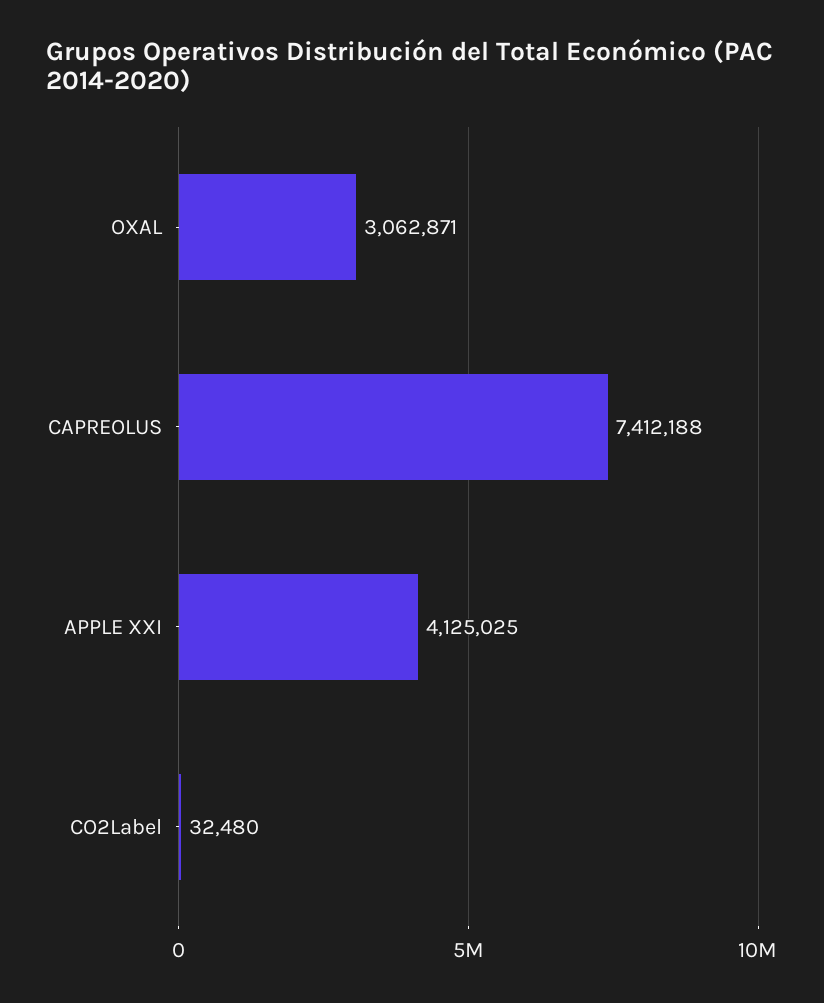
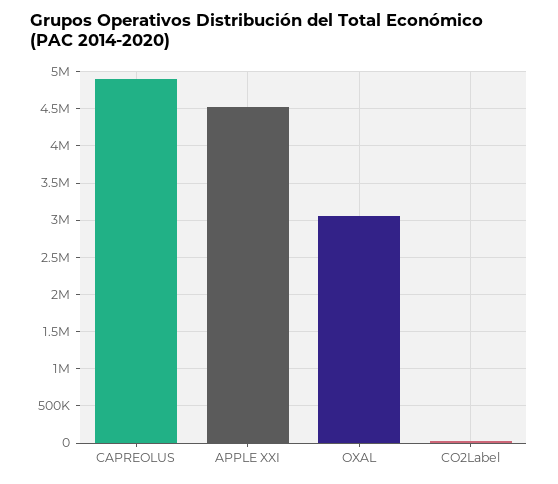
  {
    "OXAL": 3062871,
-   "CAPREOLUS": 7412188,
+   "CAPREOLUS": 4900000,
-   "APPLE XXI": 4125025,
+   "APPLE XXI": 4500000,
    "CO2Label": 32480
  }

